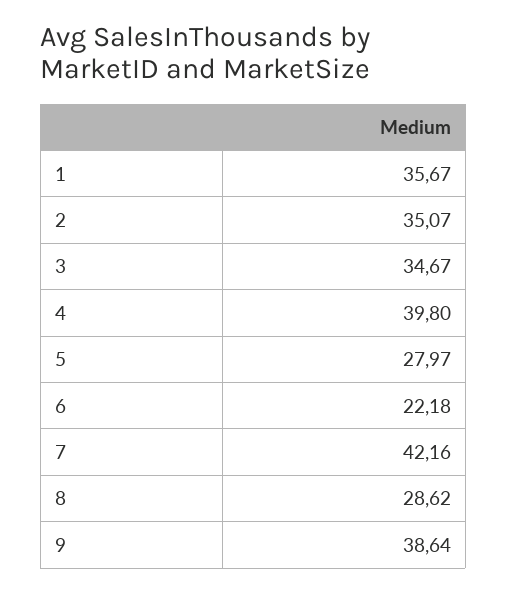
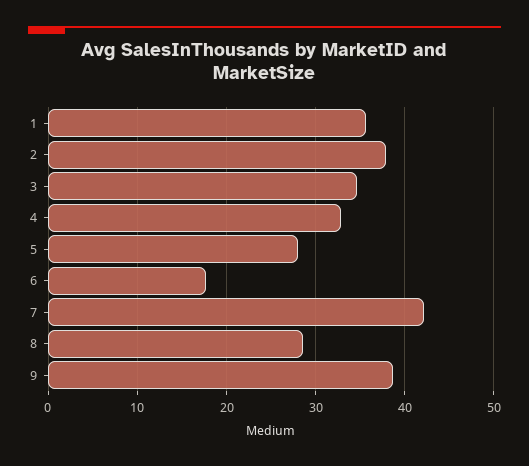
  {
    "1": 35.67,
-   "2": 35.07,
+   "2": 38,
    "3": 34.67,
-   "4": 39.8,
+   "4": 33,
    "5": 27.97,
-   "6": 22.18,
+   "6": 18,
    "7": 42.16,
    "8": 28.62,
    "9": 38.64
  }

